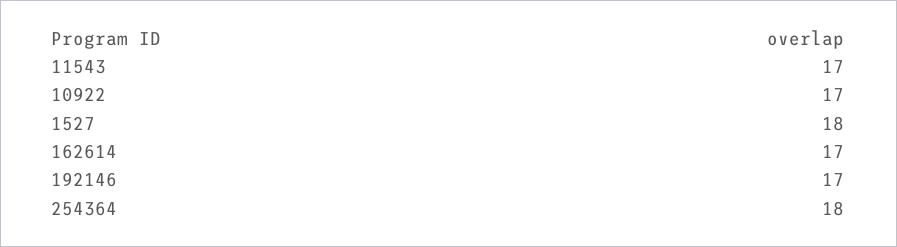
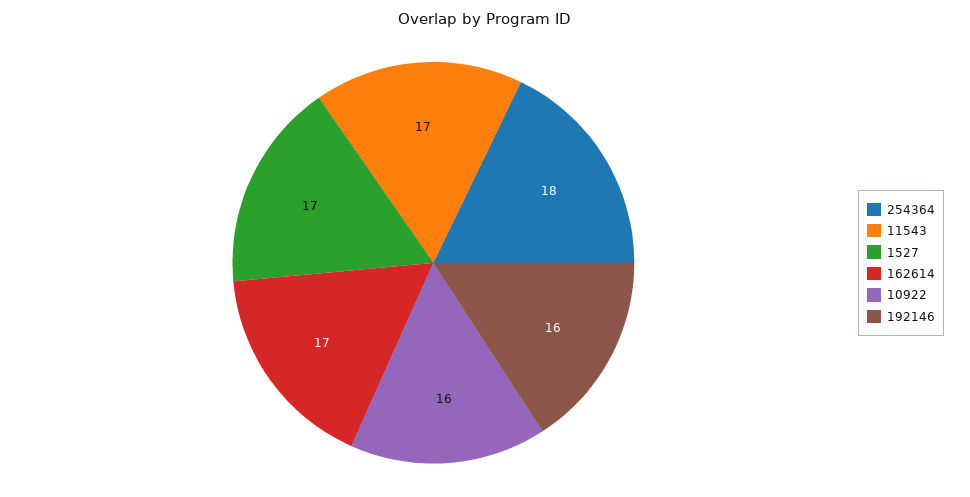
  {
    "11543": 17,
-   "10922": 17,
+   "10922": 16,
-   "1527": 18,
+   "1527": 17,
    "162614": 17,
-   "192146": 17,
+   "192146": 16,
    "254364": 18
  }

